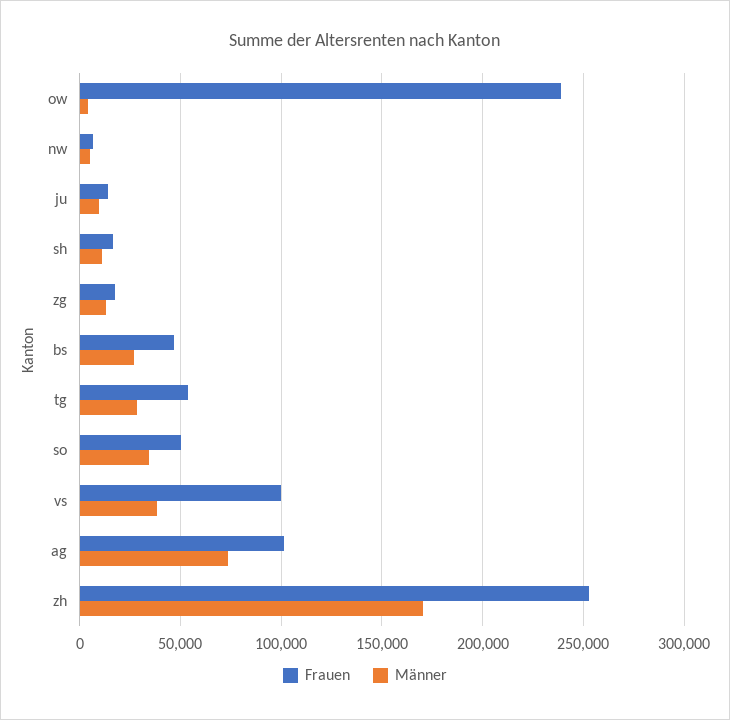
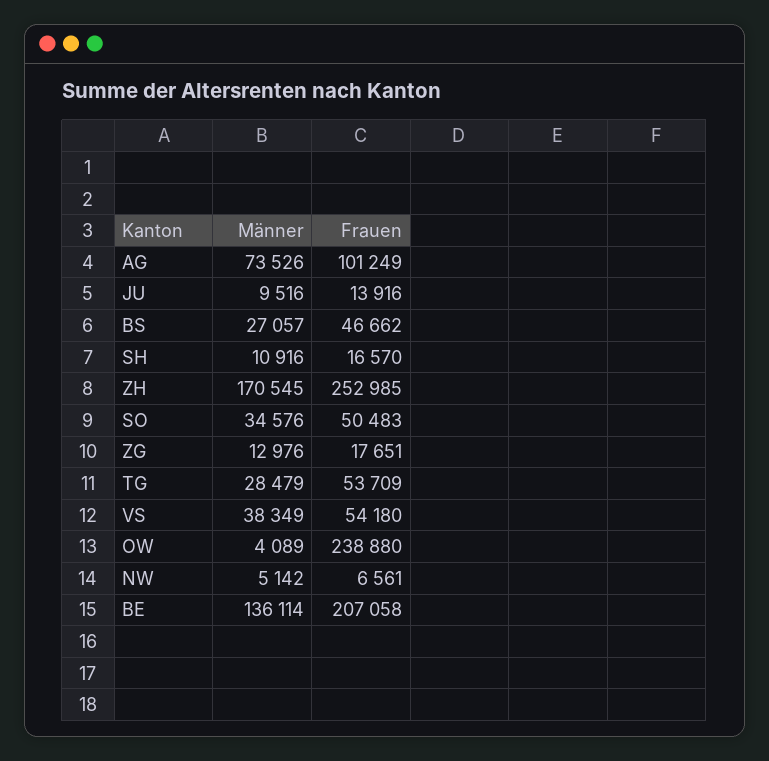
  {
    "Frauen": {
      "ow": 238880,
      "nw": 6561,
      "ju": 13916,
      "sh": 16570,
      "zg": 17651,
      "bs": 46662,
      "tg": 53709,
      "so": 50483,
-     "vs": 100000,
+     "vs": 54180,
      "ag": 101249,
-     "zh": 252985
+     "zh": 252985,
+     "BE": 207058
    },
    "Männer": {
      "ow": 4089,
      "nw": 5142,
      "ju": 9516,
      "sh": 10916,
      "zg": 12976,
      "bs": 27057,
      "tg": 28479,
      "so": 34576,
      "vs": 38349,
      "ag": 73526,
-     "zh": 170545
+     "zh": 170545,
+     "BE": 136114
    }
  }

